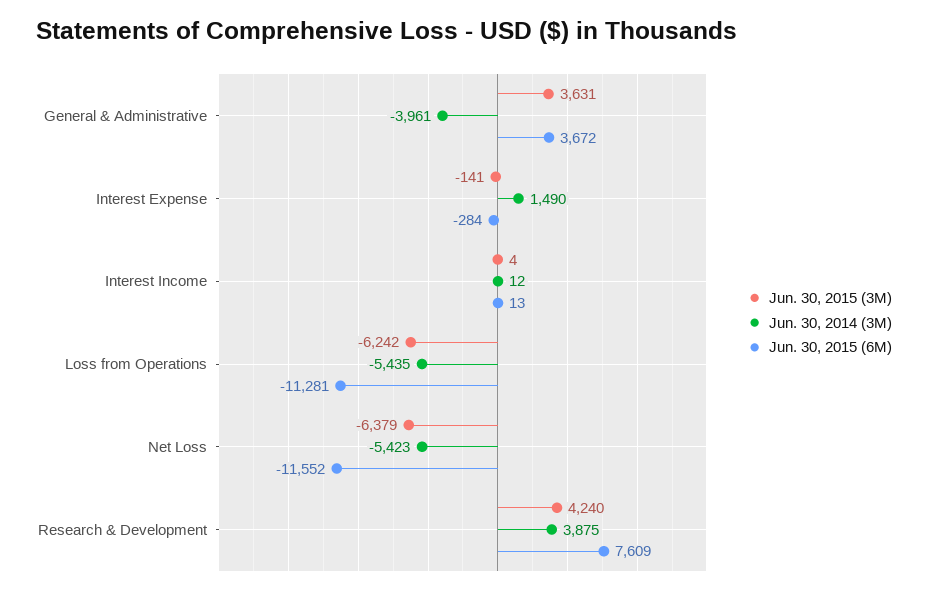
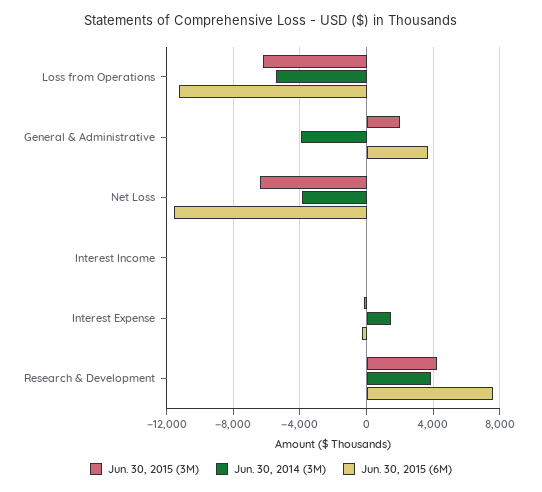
  {
    "Jun. 30, 2015 (3M)": {
-     "General & Administrative": 3631,
+     "General & Administrative": 2000,
      "Interest Expense": -141,
      "Interest Income": 4,
      "Loss from Operations": -6242,
      "Net Loss": -6379,
      "Research & Development": 4240
    },
    "Jun. 30, 2014 (3M)": {
      "General & Administrative": -3961,
      "Interest Expense": 1490,
      "Interest Income": 12,
      "Loss from Operations": -5435,
-     "Net Loss": -5423,
+     "Net Loss": -4000,
      "Research & Development": 3875
    },
    "Jun. 30, 2015 (6M)": {
      "General & Administrative": 3672,
      "Interest Expense": -284,
      "Interest Income": 13,
      "Loss from Operations": -11281,
      "Net Loss": -11552,
      "Research & Development": 7609
    }
  }

